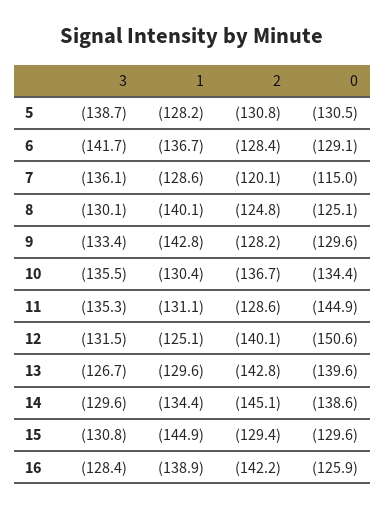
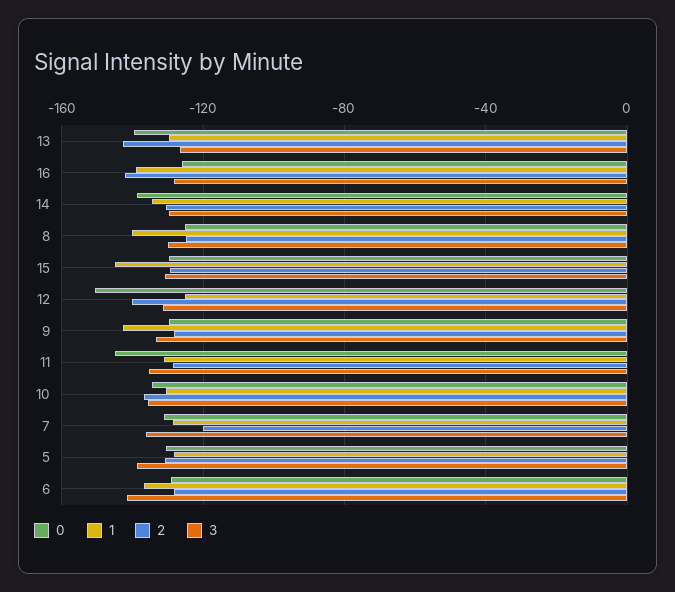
  {
    "3": {
      "5": -138.7,
      "6": -141.7,
      "7": -136.1,
      "8": -130.1,
      "9": -133.4,
      "10": -135.5,
      "11": -135.3,
      "12": -131.5,
      "13": -126.7,
      "14": -129.6,
      "15": -130.8,
      "16": -128.4
    },
    "1": {
      "5": -128.2,
      "6": -136.7,
      "7": -128.6,
      "8": -140.1,
      "9": -142.8,
      "10": -130.4,
      "11": -131.1,
      "12": -125.1,
      "13": -129.6,
      "14": -134.4,
      "15": -144.9,
      "16": -138.9
    },
    "2": {
      "5": -130.8,
      "6": -128.4,
      "7": -120.1,
      "8": -124.8,
      "9": -128.2,
      "10": -136.7,
      "11": -128.6,
      "12": -140.1,
      "13": -142.8,
-     "14": -145.1,
+     "14": -130,
      "15": -129.4,
      "16": -142.2
    },
    "0": {
      "5": -130.5,
      "6": -129.1,
-     "7": -115,
+     "7": -130,
      "8": -125.1,
      "9": -129.6,
      "10": -134.4,
      "11": -144.9,
      "12": -150.6,
      "13": -139.6,
      "14": -138.6,
      "15": -129.6,
      "16": -125.9
    }
  }

